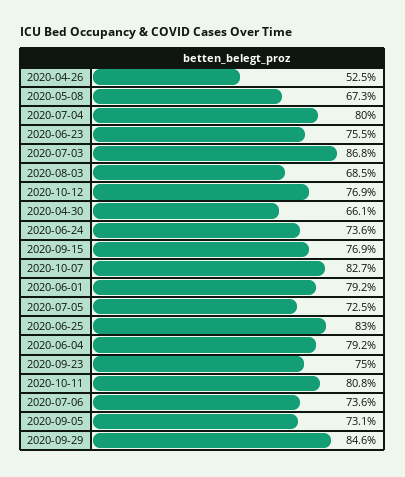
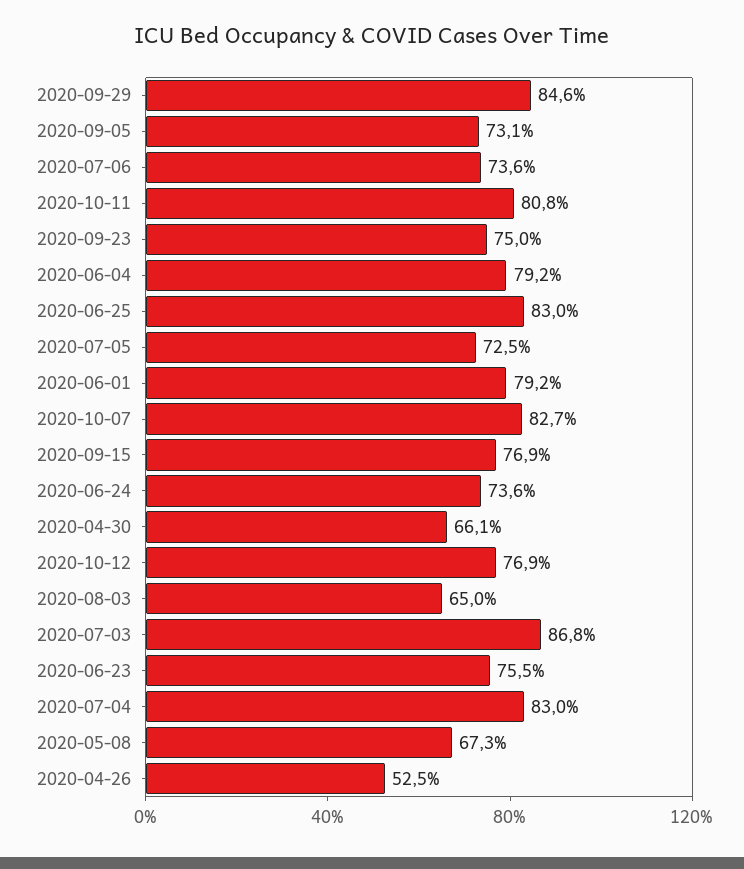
  {
    "2020-04-26": 52.5,
    "2020-05-08": 67.3,
-   "2020-07-04": 80,
+   "2020-07-04": 83,
    "2020-06-23": 75.5,
    "2020-07-03": 86.8,
-   "2020-08-03": 68.5,
+   "2020-08-03": 65,
    "2020-10-12": 76.9,
    "2020-04-30": 66.1,
    "2020-06-24": 73.6,
    "2020-09-15": 76.9,
    "2020-10-07": 82.7,
    "2020-06-01": 79.2,
    "2020-07-05": 72.5,
    "2020-06-25": 83,
    "2020-06-04": 79.2,
    "2020-09-23": 75,
    "2020-10-11": 80.8,
    "2020-07-06": 73.6,
    "2020-09-05": 73.1,
    "2020-09-29": 84.6
  }

